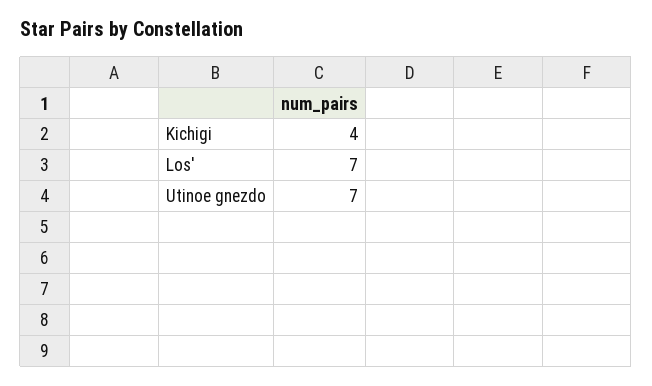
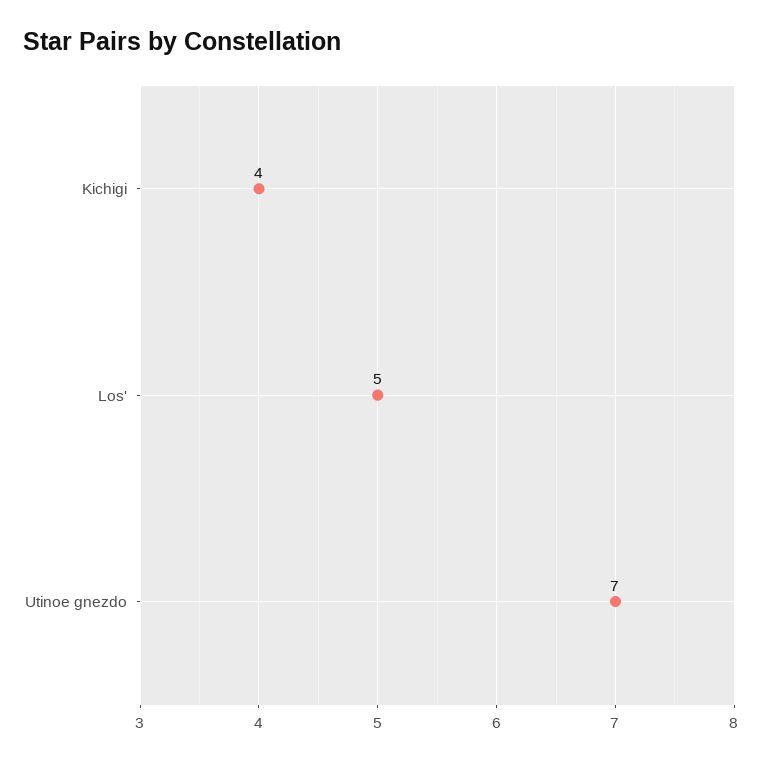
  {
    "Kichigi": 4,
-   "Los'": 7,
+   "Los'": 5,
    "Utinoe gnezdo": 7
  }

